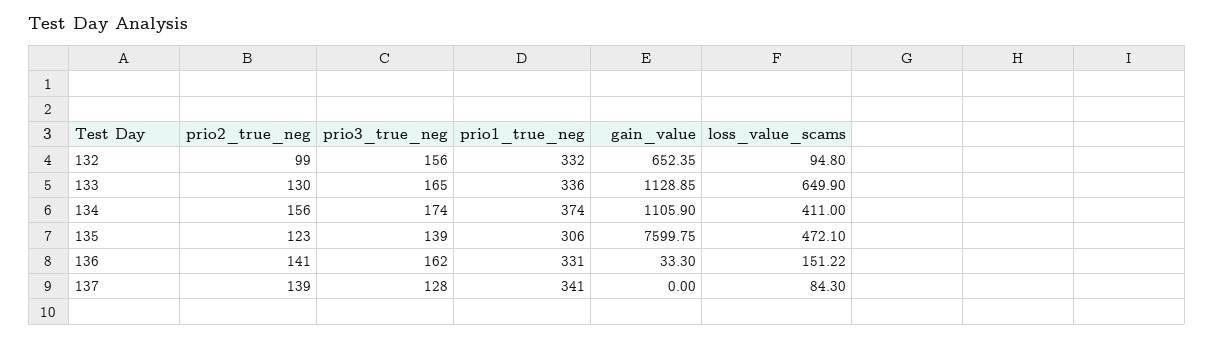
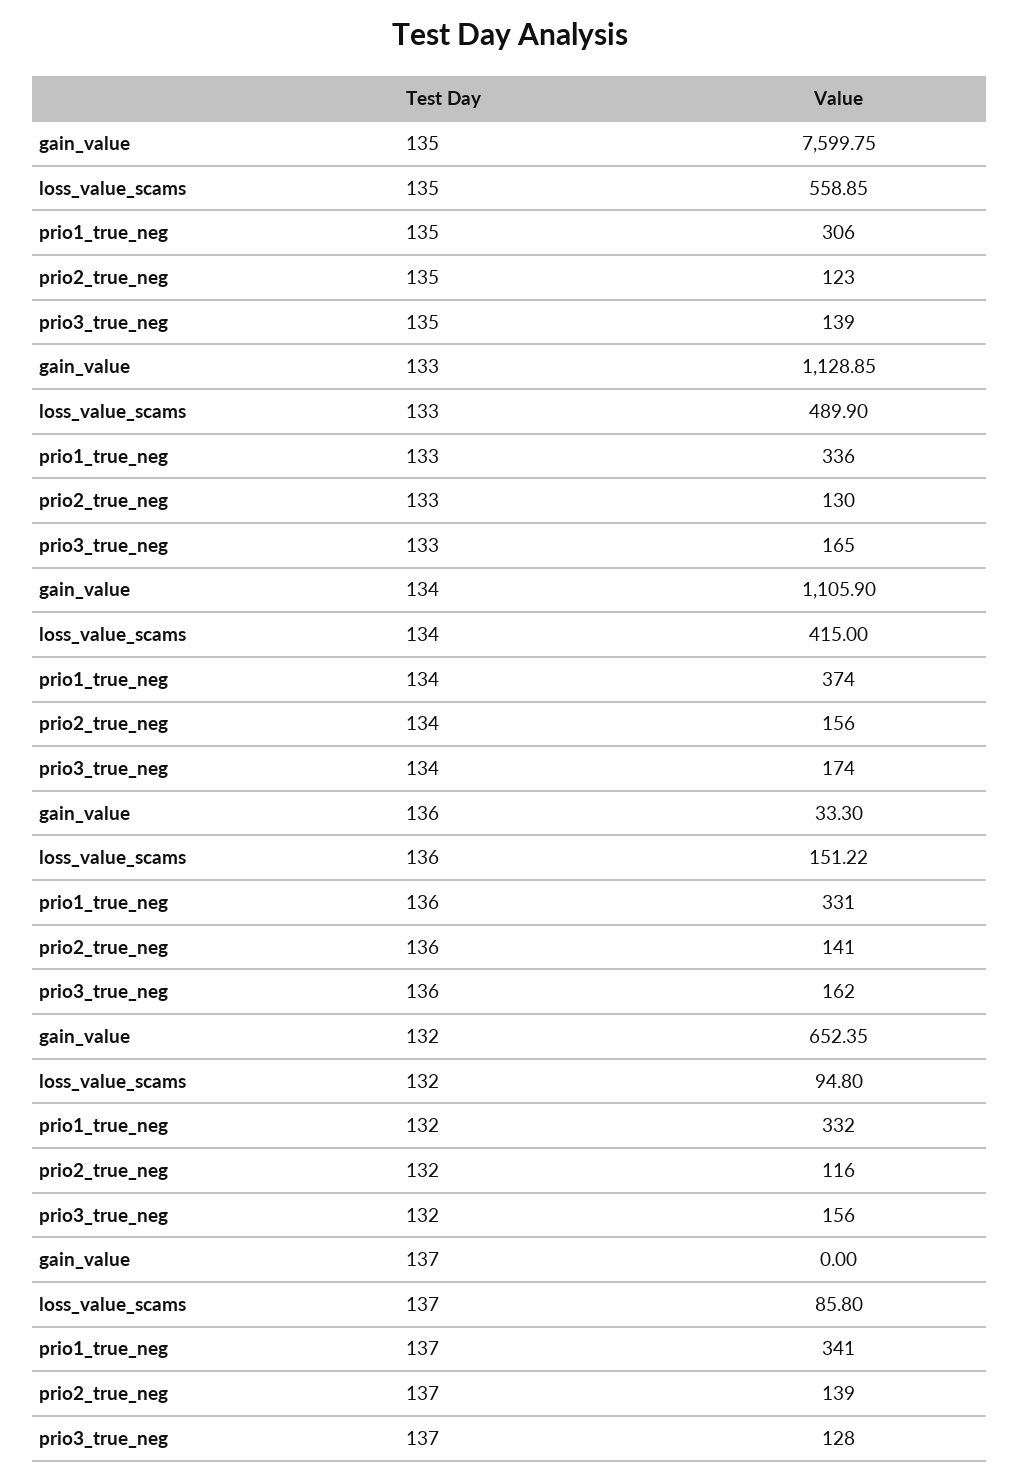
  {
    "prio2_true_neg": {
-     "132": 99,
+     "132": 116,
      "133": 130,
      "134": 156,
      "135": 123,
      "136": 141,
      "137": 139
    },
    "prio3_true_neg": {
      "132": 156,
      "133": 165,
      "134": 174,
      "135": 139,
      "136": 162,
      "137": 128
    },
    "prio1_true_neg": {
      "132": 332,
      "133": 336,
      "134": 374,
      "135": 306,
      "136": 331,
      "137": 341
    },
    "gain_value": {
      "132": 652.35,
      "133": 1128.85,
      "134": 1105.9,
      "135": 7599.75,
      "136": 33.3,
      "137": 0
    },
    "loss_value_scams": {
      "132": 94.8,
-     "133": 649.9,
+     "133": 489.9,
-     "134": 411,
+     "134": 415,
-     "135": 472.1,
+     "135": 558.85,
      "136": 151.22,
-     "137": 84.3
+     "137": 85.8
    }
  }

